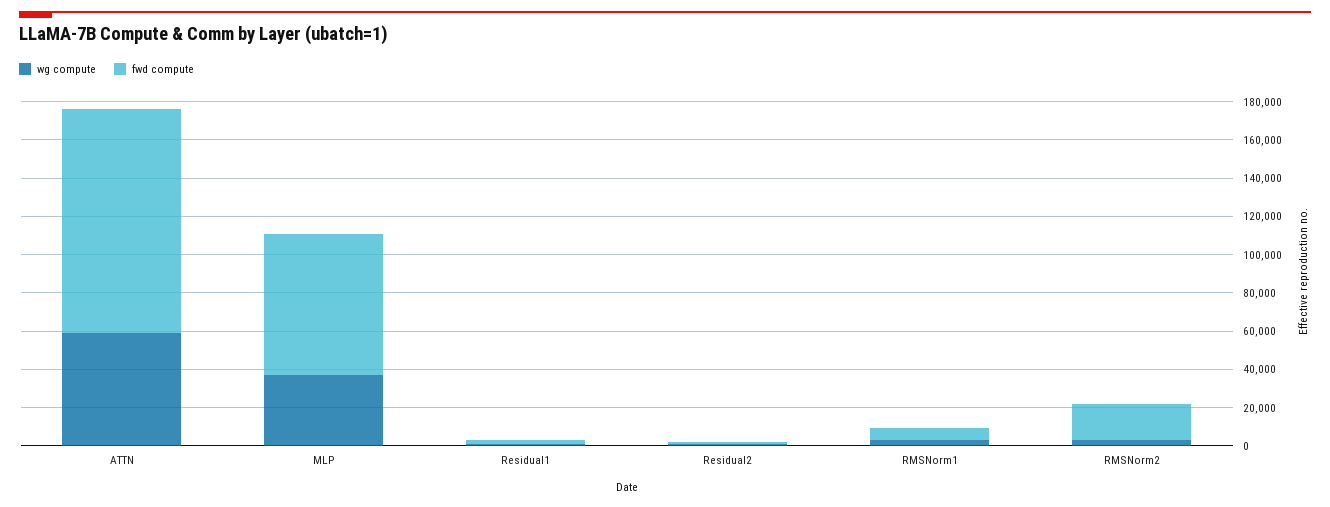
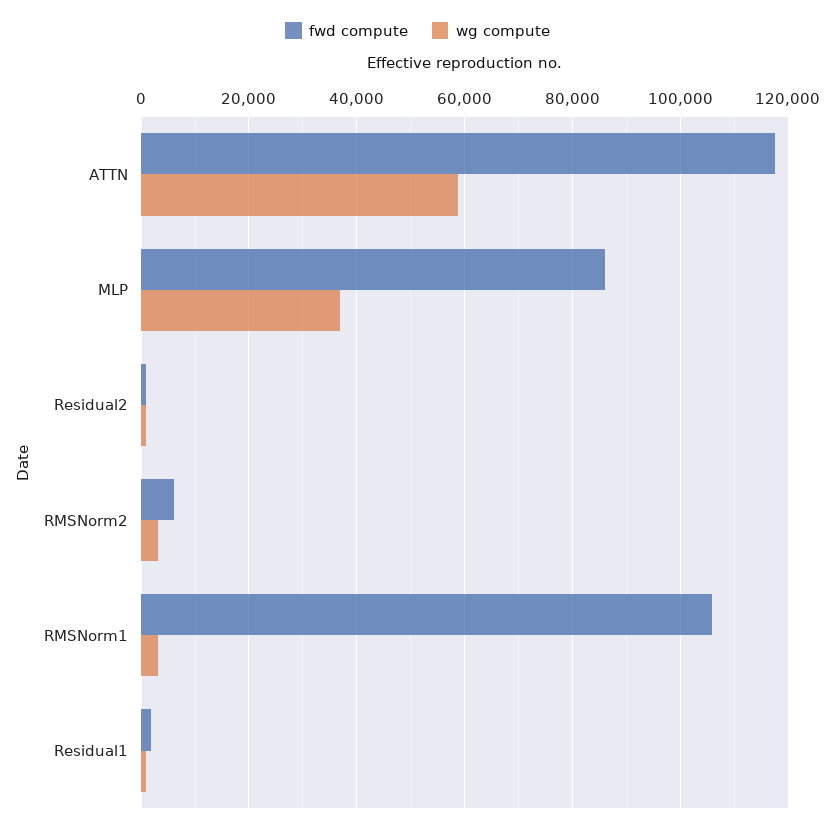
  {
    "wg compute": {
      "ATTN": 58000,
      "MLP": 36000,
      "Residual1": 0,
      "Residual2": 0,
      "RMSNorm1": 4000,
      "RMSNorm2": 4000
    },
    "fwd compute": {
      "ATTN": 118000,
-     "MLP": 75000,
+     "MLP": 86000,
      "Residual1": 2000,
      "Residual2": 0,
-     "RMSNorm1": 5000,
+     "RMSNorm1": 106000,
-     "RMSNorm2": 20000
+     "RMSNorm2": 6000
    }
  }

